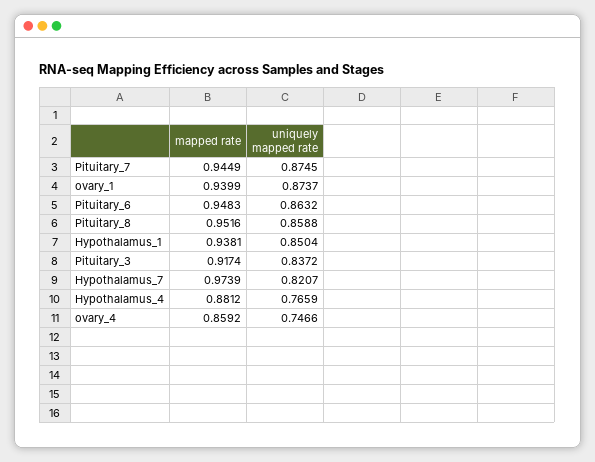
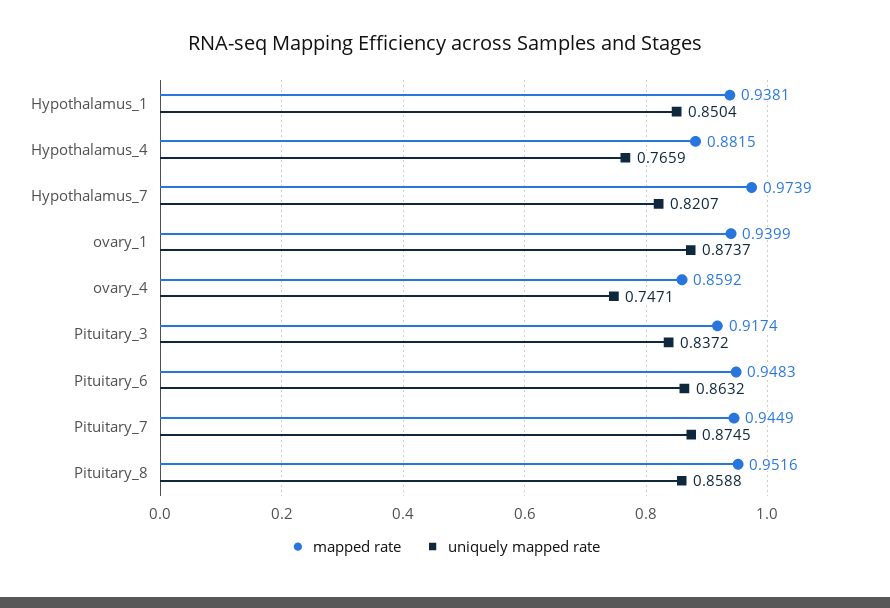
  {
    "mapped rate": {
      "Pituitary_7": 0.9449,
      "ovary_1": 0.9399,
      "Pituitary_6": 0.9483,
      "Pituitary_8": 0.9516,
      "Hypothalamus_1": 0.9381,
      "Pituitary_3": 0.9174,
      "Hypothalamus_7": 0.9739,
-     "Hypothalamus_4": 0.8812,
+     "Hypothalamus_4": 0.8815,
      "ovary_4": 0.8592
    },
    "uniquely mapped rate": {
      "Pituitary_7": 0.8745,
      "ovary_1": 0.8737,
      "Pituitary_6": 0.8632,
      "Pituitary_8": 0.8588,
      "Hypothalamus_1": 0.8504,
      "Pituitary_3": 0.8372,
      "Hypothalamus_7": 0.8207,
      "Hypothalamus_4": 0.7659,
-     "ovary_4": 0.7466
+     "ovary_4": 0.7471
    }
  }

